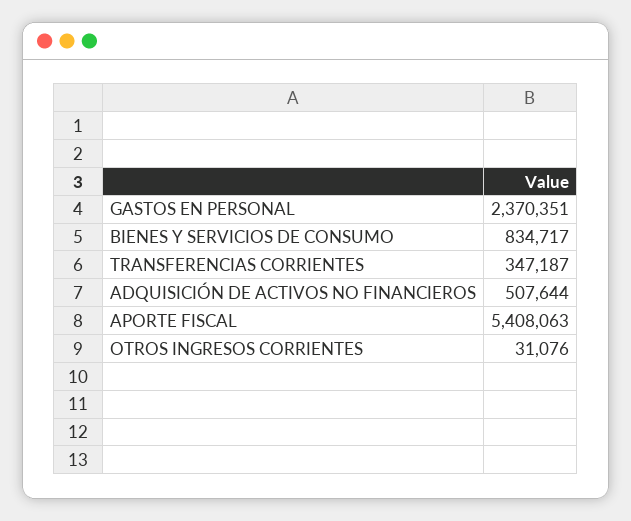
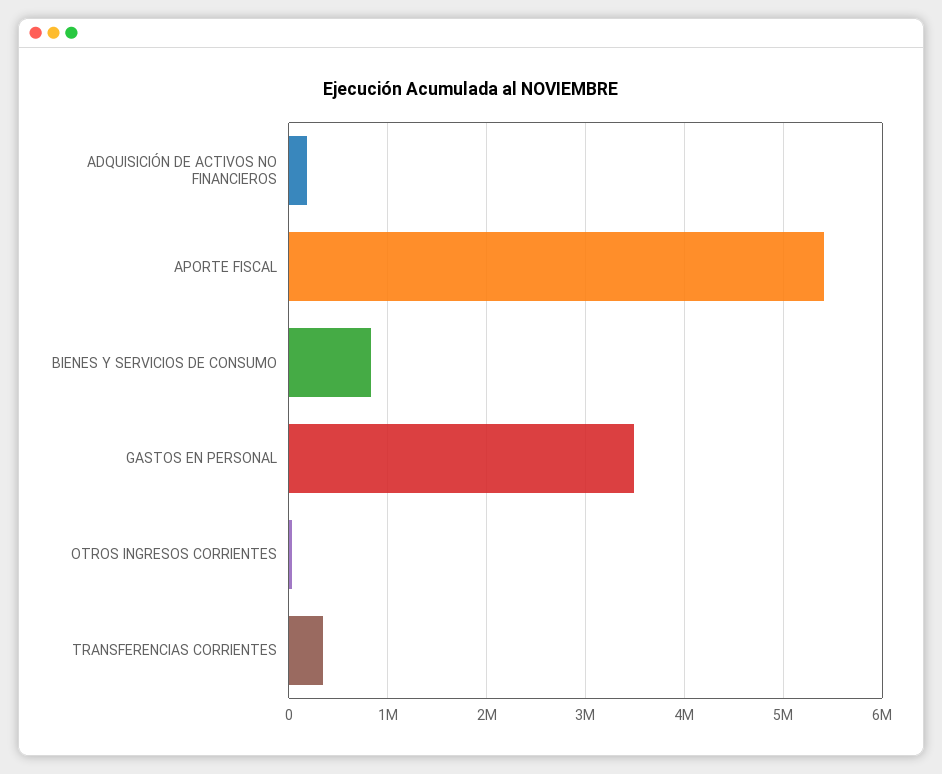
  {
-   "GASTOS EN PERSONAL": 2370351,
+   "GASTOS EN PERSONAL": 3500000,
    "BIENES Y SERVICIOS DE CONSUMO": 834717,
    "TRANSFERENCIAS CORRIENTES": 347187,
-   "ADQUISICIÓN DE ACTIVOS NO FINANCIEROS": 507644,
+   "ADQUISICIÓN DE ACTIVOS NO FINANCIEROS": 200000,
    "APORTE FISCAL": 5408063,
    "OTROS INGRESOS CORRIENTES": 31076
  }

